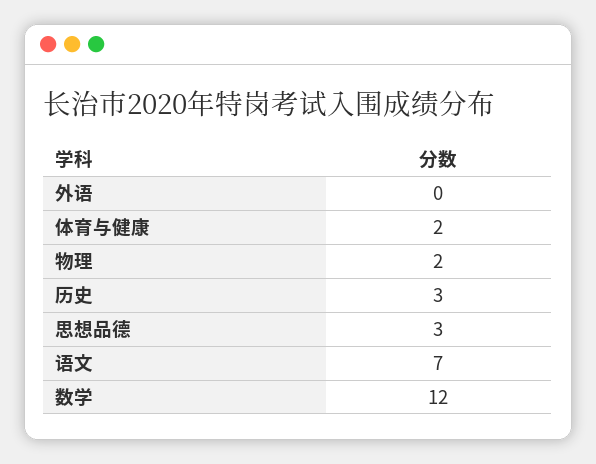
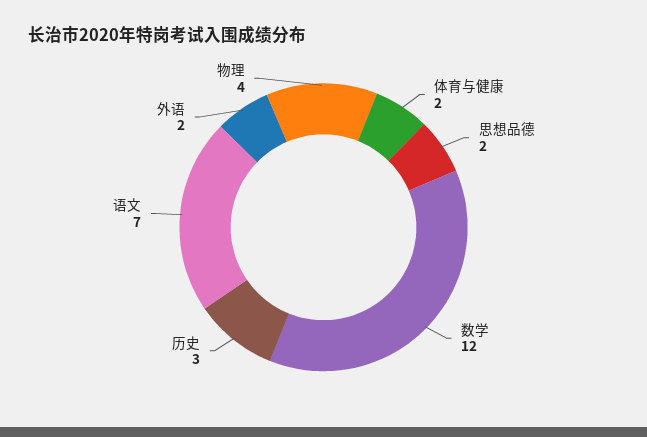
  {
-   "外语": 0,
+   "外语": 2,
    "体育与健康": 2,
-   "物理": 2,
+   "物理": 4,
    "历史": 3,
-   "思想品德": 3,
+   "思想品德": 2,
    "语文": 7,
    "数学": 12
  }

